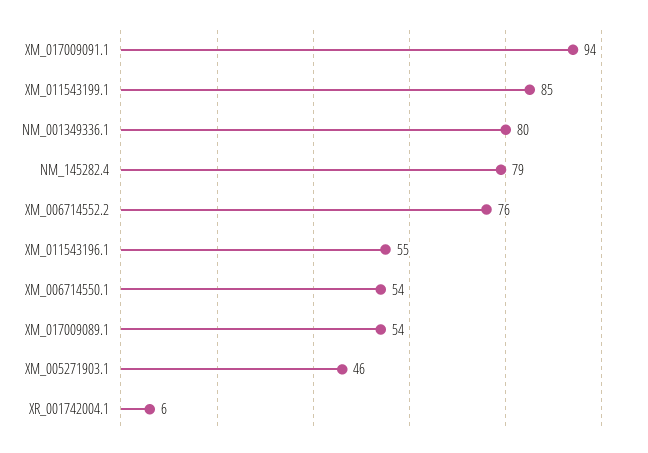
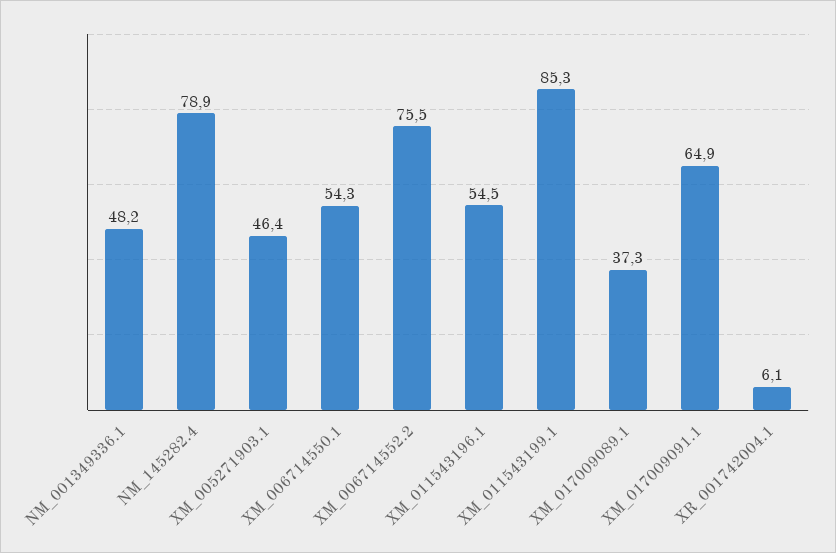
  {
-   "XM_017009091.1": 94,
+   "XM_017009091.1": 64.9,
    "XM_011543199.1": 85.3,
-   "NM_001349336.1": 80,
+   "NM_001349336.1": 48.2,
    "NM_145282.4": 78.9,
    "XM_006714552.2": 75.5,
    "XM_011543196.1": 54.5,
    "XM_006714550.1": 54.3,
-   "XM_017009089.1": 54,
+   "XM_017009089.1": 37.3,
    "XM_005271903.1": 46.4,
    "XR_001742004.1": 6.1
  }

